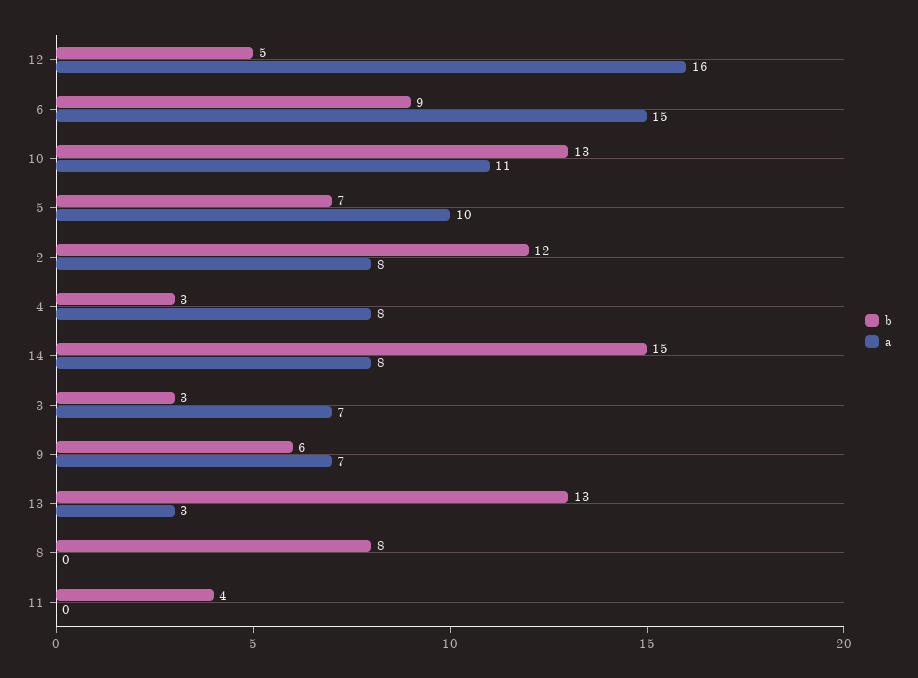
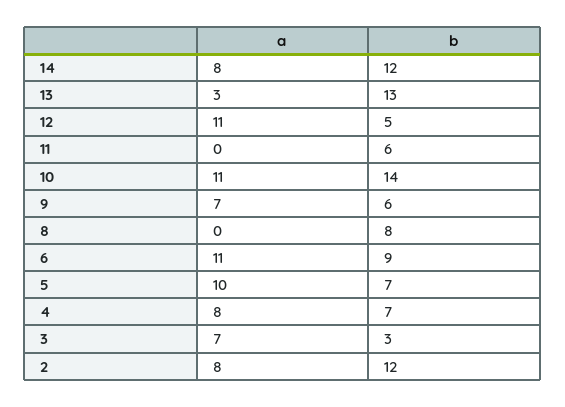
  {
    "b": {
      "12": 5,
      "6": 9,
-     "10": 13,
+     "10": 14,
      "5": 7,
      "2": 12,
-     "4": 3,
+     "4": 7,
-     "14": 15,
+     "14": 12,
      "3": 3,
      "9": 6,
      "13": 13,
      "8": 8,
-     "11": 4
+     "11": 6
    },
    "a": {
-     "12": 16,
+     "12": 11,
-     "6": 15,
+     "6": 11,
      "10": 11,
      "5": 10,
      "2": 8,
      "4": 8,
      "14": 8,
      "3": 7,
      "9": 7,
      "13": 3,
      "8": 0,
      "11": 0
    }
  }

